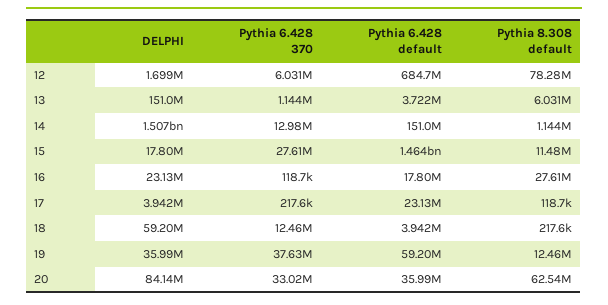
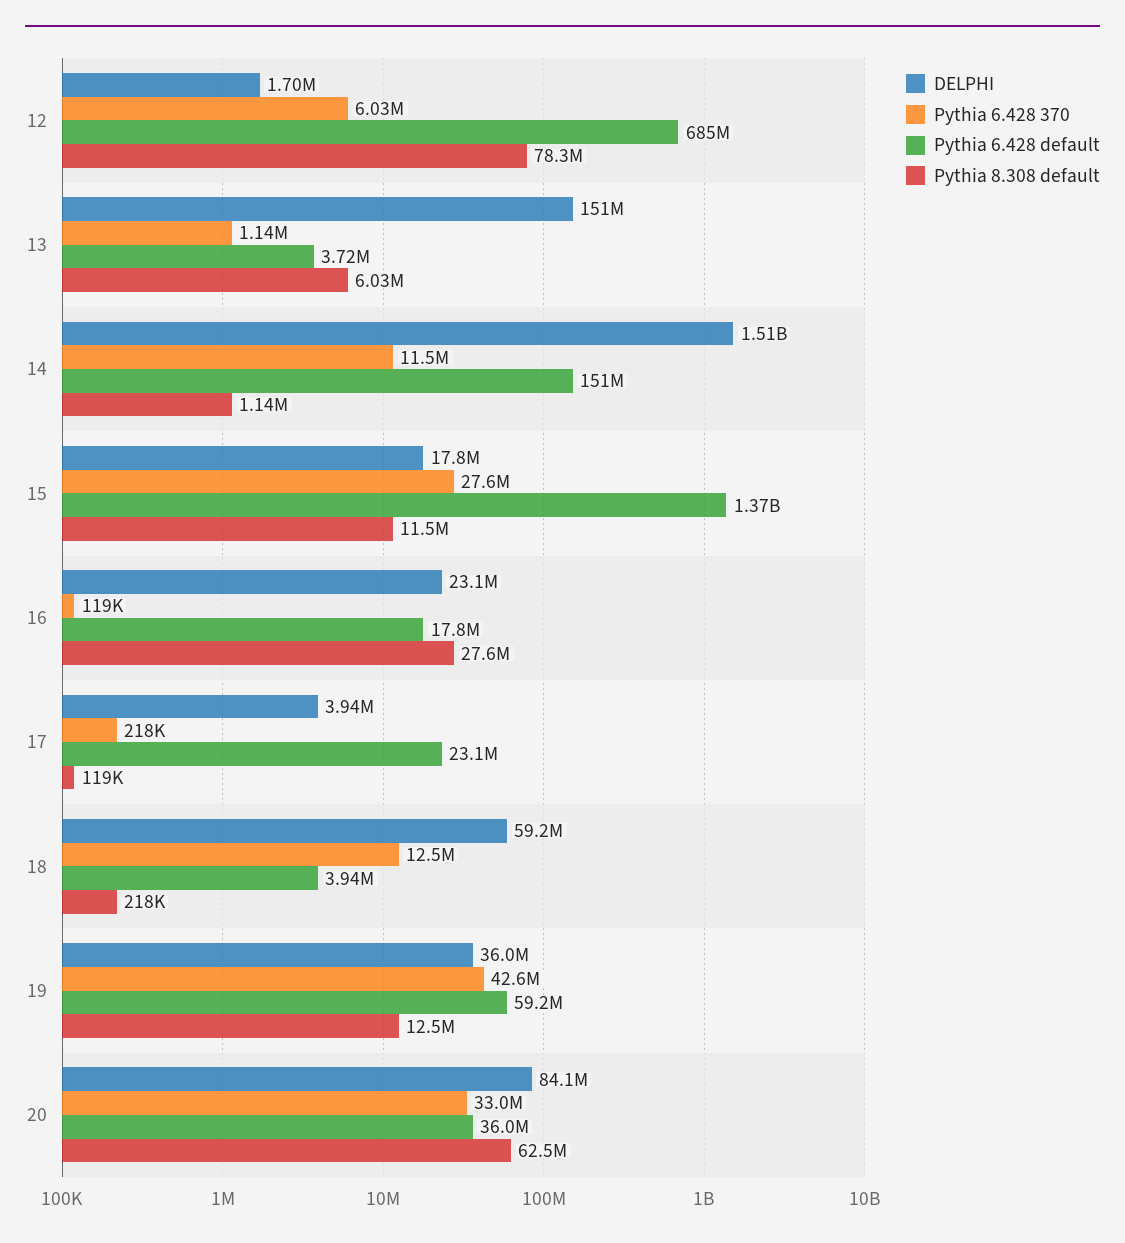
  {
    "DELPHI": {
      "12": 1699000,
      "13": 151000000,
      "14": 1507000000,
      "15": 17800000,
      "16": 23130000,
      "17": 3942000,
      "18": 59200000,
      "19": 35990000,
      "20": 84140000
    },
    "Pythia 6.428 370": {
      "12": 6031000,
      "13": 1144000,
-     "14": 12980000,
+     "14": 11500000,
      "15": 27610000,
      "16": 118700,
      "17": 217600,
      "18": 12460000,
-     "19": 37630000,
+     "19": 42600000,
      "20": 33020000
    },
    "Pythia 6.428 default": {
      "12": 684700000,
      "13": 3722000,
      "14": 151000000,
-     "15": 1464000000,
+     "15": 1370000000,
      "16": 17800000,
      "17": 23130000,
      "18": 3942000,
      "19": 59200000,
      "20": 35990000
    },
    "Pythia 8.308 default": {
      "12": 78280000,
      "13": 6031000,
      "14": 1144000,
      "15": 11480000,
      "16": 27610000,
      "17": 118700,
      "18": 217600,
      "19": 12460000,
      "20": 62540000
    }
  }

